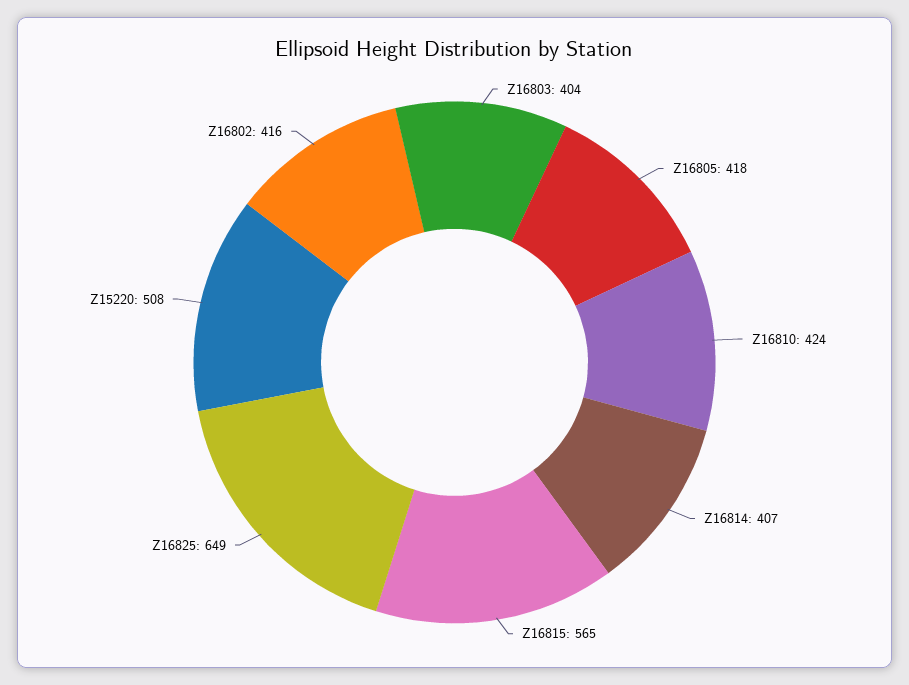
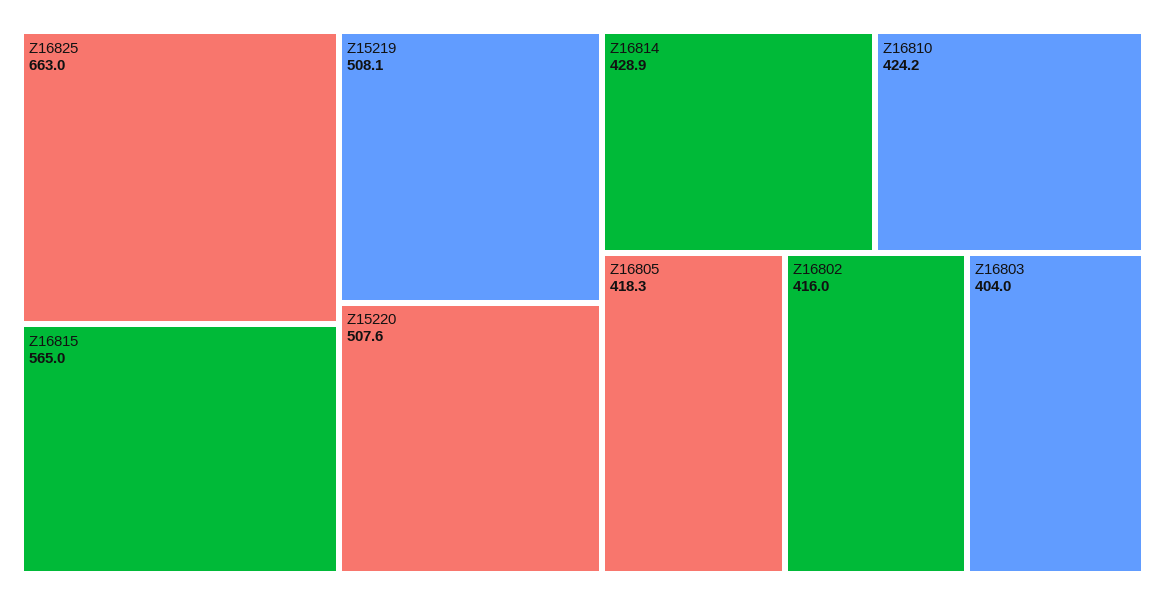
  {
    "Z16803": 404,
    "Z16805": 418.3,
    "Z16810": 424.2,
-   "Z16814": 407,
+   "Z16814": 428.9,
    "Z16815": 565,
-   "Z16825": 649,
+   "Z16825": 663,
    "Z15220": 507.6,
-   "Z16802": 416
+   "Z16802": 416,
+   "Z15219": 508.1
  }

